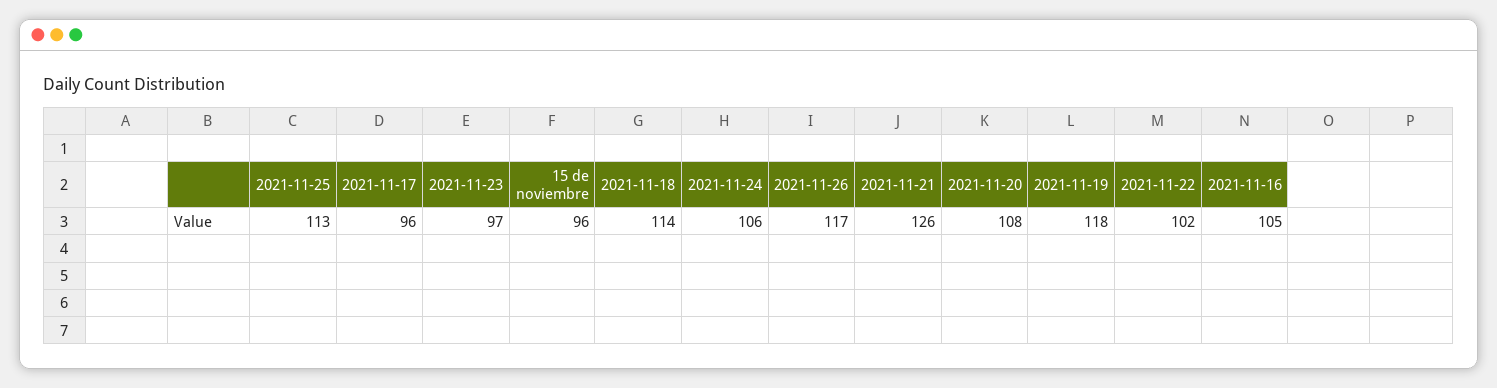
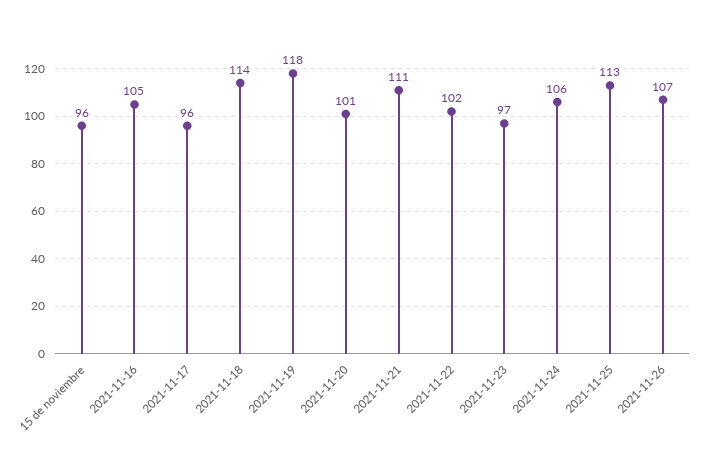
  {
    "2021-11-25": 113,
    "2021-11-17": 96,
    "2021-11-23": 97,
    "15 de noviembre": 96,
    "2021-11-18": 114,
    "2021-11-24": 106,
-   "2021-11-26": 117,
+   "2021-11-26": 107,
-   "2021-11-21": 126,
+   "2021-11-21": 111,
-   "2021-11-20": 108,
+   "2021-11-20": 101,
    "2021-11-19": 118,
    "2021-11-22": 102,
    "2021-11-16": 105
  }

